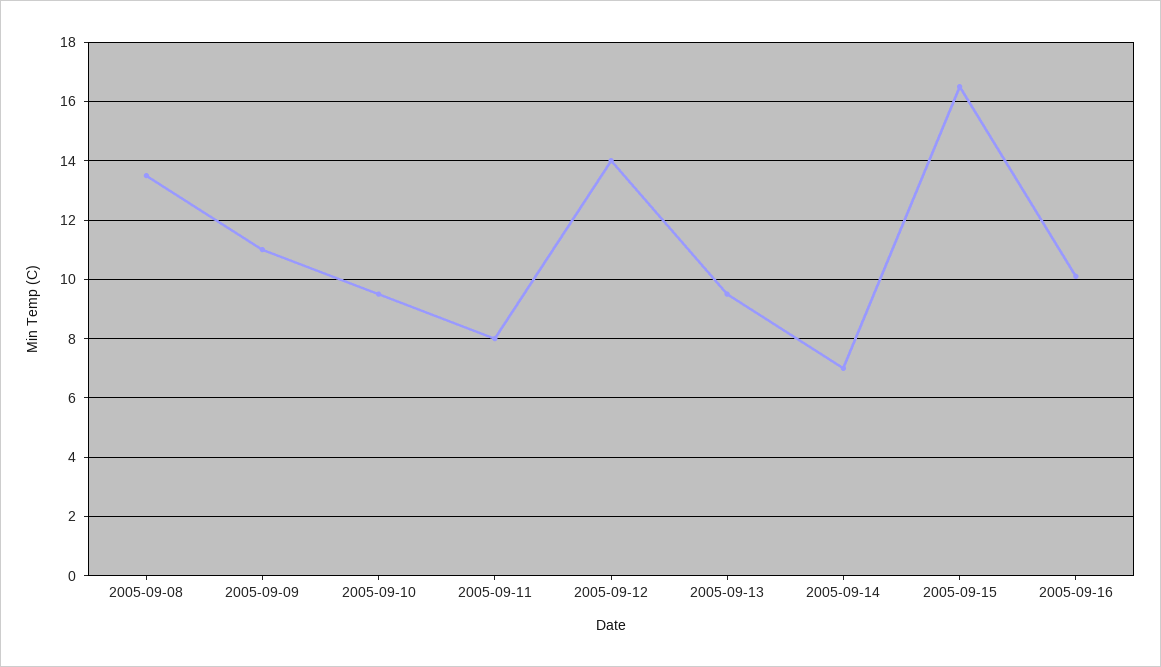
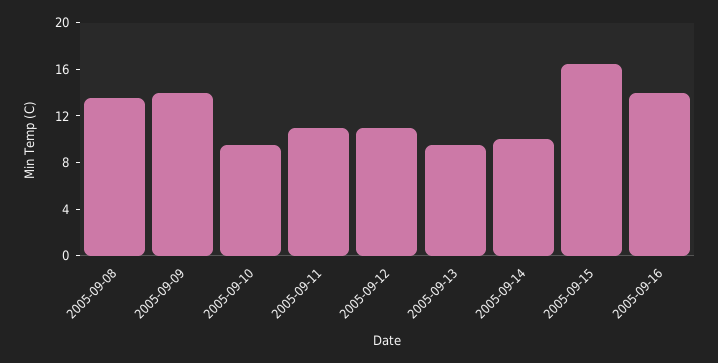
  {
    "2005-09-08": 13.5,
-   "2005-09-09": 11,
+   "2005-09-09": 14,
    "2005-09-10": 9.5,
-   "2005-09-11": 8,
+   "2005-09-11": 11,
-   "2005-09-12": 14,
+   "2005-09-12": 11,
    "2005-09-13": 9.5,
-   "2005-09-14": 7,
+   "2005-09-14": 10,
    "2005-09-15": 16.5,
-   "2005-09-16": 10
+   "2005-09-16": 14
  }

